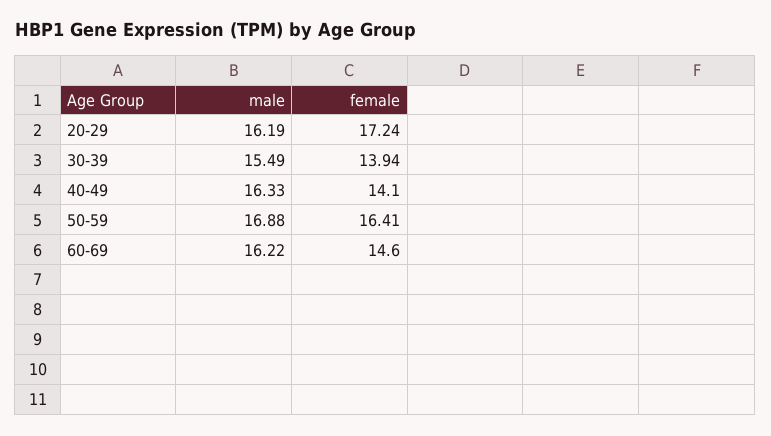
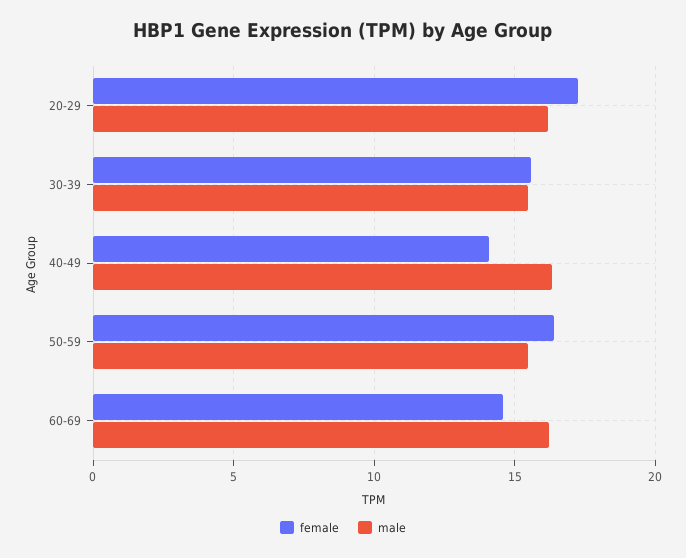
  {
    "male": {
      "20-29": 16.19,
      "30-39": 15.49,
      "40-49": 16.33,
-     "50-59": 16.88,
+     "50-59": 15.5,
      "60-69": 16.22
    },
    "female": {
      "20-29": 17.24,
-     "30-39": 13.94,
+     "30-39": 15.5,
      "40-49": 14.1,
      "50-59": 16.41,
      "60-69": 14.6
    }
  }

